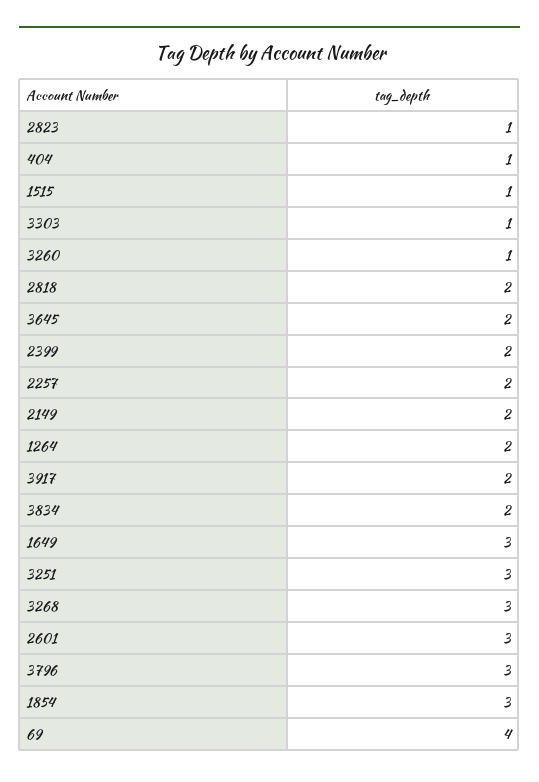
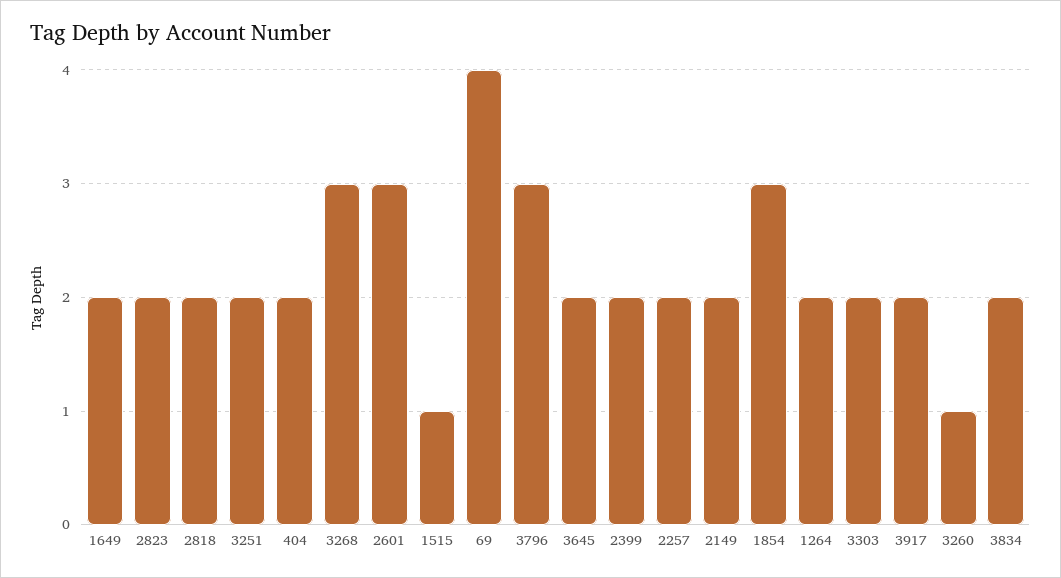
  {
-   "2823": 1,
+   "2823": 2,
-   "404": 1,
+   "404": 2,
    "1515": 1,
-   "3303": 1,
+   "3303": 2,
    "3260": 1,
    "2818": 2,
    "3645": 2,
    "2399": 2,
    "2257": 2,
    "2149": 2,
    "1264": 2,
    "3917": 2,
    "3834": 2,
-   "1649": 3,
+   "1649": 2,
-   "3251": 3,
+   "3251": 2,
    "3268": 3,
    "2601": 3,
    "3796": 3,
    "1854": 3,
    "69": 4
  }

